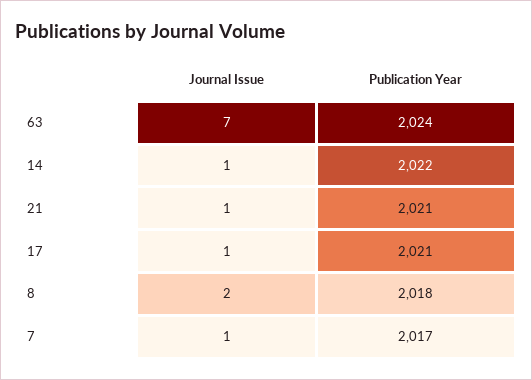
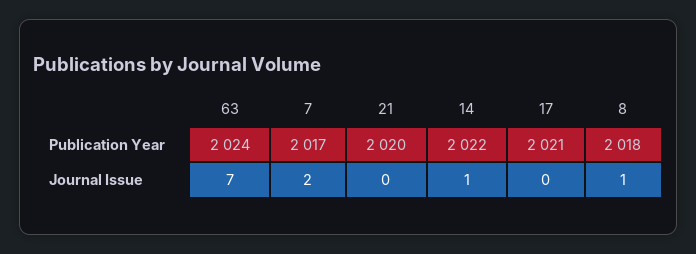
  {
    "Journal Issue": {
      "63": 7,
      "14": 1,
-     "21": 1,
+     "21": 0,
-     "17": 1,
+     "17": 0,
-     "8": 2,
+     "8": 1,
-     "7": 1
+     "7": 2
    },
    "Publication Year": {
      "63": 2024,
      "14": 2022,
-     "21": 2021,
+     "21": 2020,
      "17": 2021,
      "8": 2018,
      "7": 2017
    }
  }

